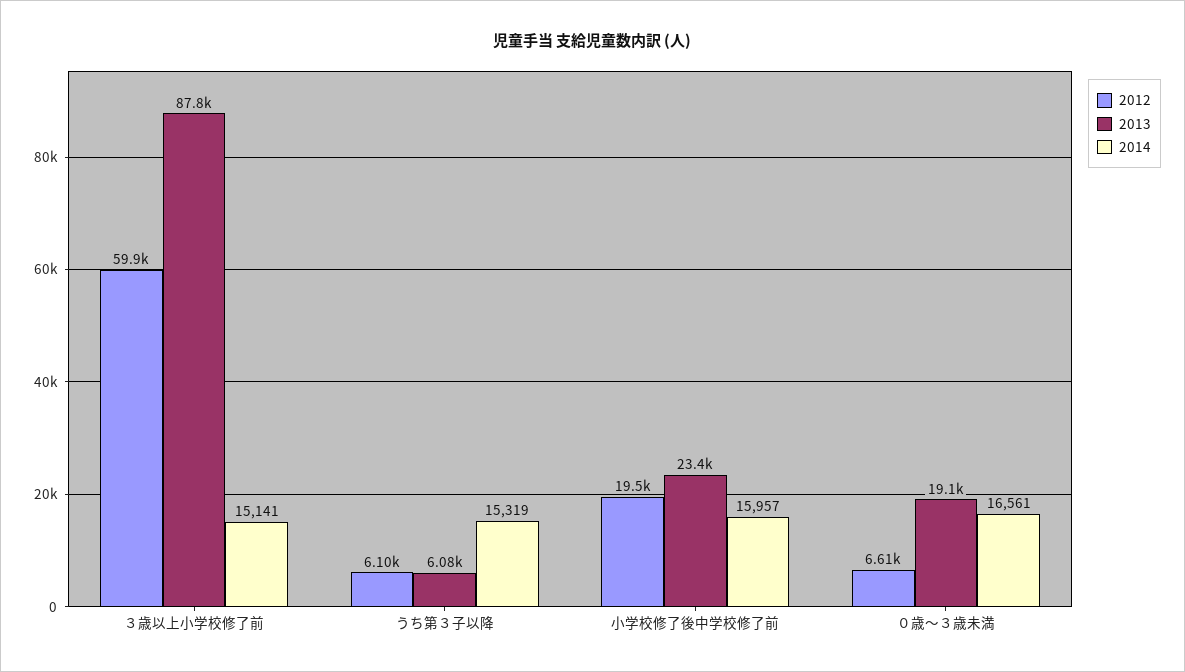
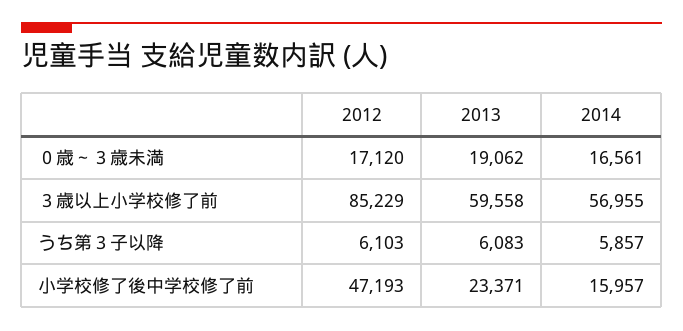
  {
    "2012": {
-     "３歳以上小学校修了前": 59900,
+     "３歳以上小学校修了前": 85229,
      "うち第３子以降": 6103,
-     "小学校修了後中学校修了前": 19500,
+     "小学校修了後中学校修了前": 47193,
-     "０歳～３歳未満": 6610
+     "０歳～３歳未満": 17120
    },
    "2013": {
-     "３歳以上小学校修了前": 87800,
+     "３歳以上小学校修了前": 59558,
      "うち第３子以降": 6083,
      "小学校修了後中学校修了前": 23371,
      "０歳～３歳未満": 19062
    },
    "2014": {
-     "３歳以上小学校修了前": 15141,
+     "３歳以上小学校修了前": 56955,
-     "うち第３子以降": 15319,
+     "うち第３子以降": 5857,
      "小学校修了後中学校修了前": 15957,
      "０歳～３歳未満": 16561
    }
  }

